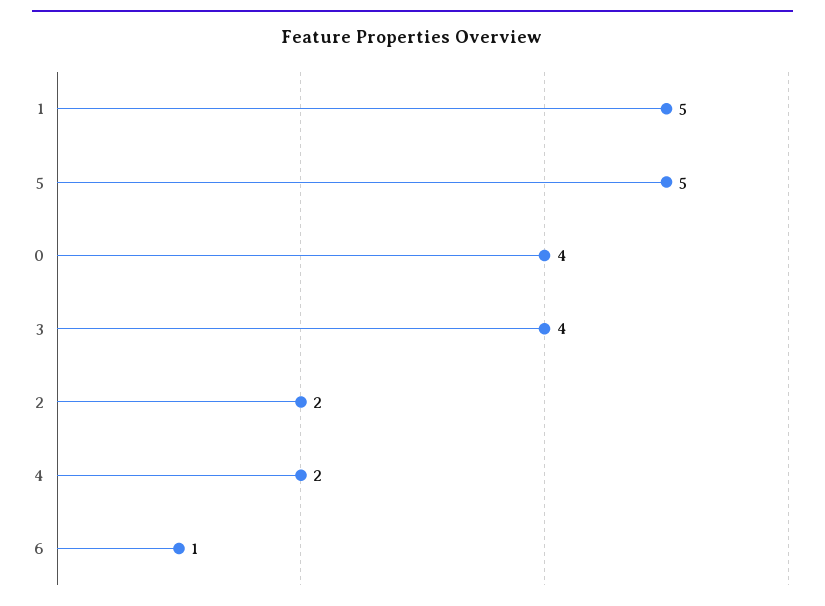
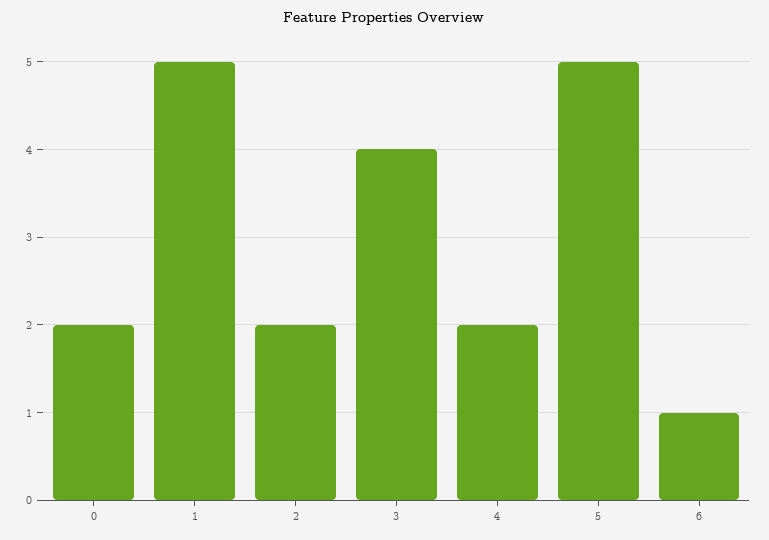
  {
    "1": 5,
    "5": 5,
-   "0": 4,
+   "0": 2,
    "3": 4,
    "2": 2,
    "4": 2,
    "6": 1
  }

